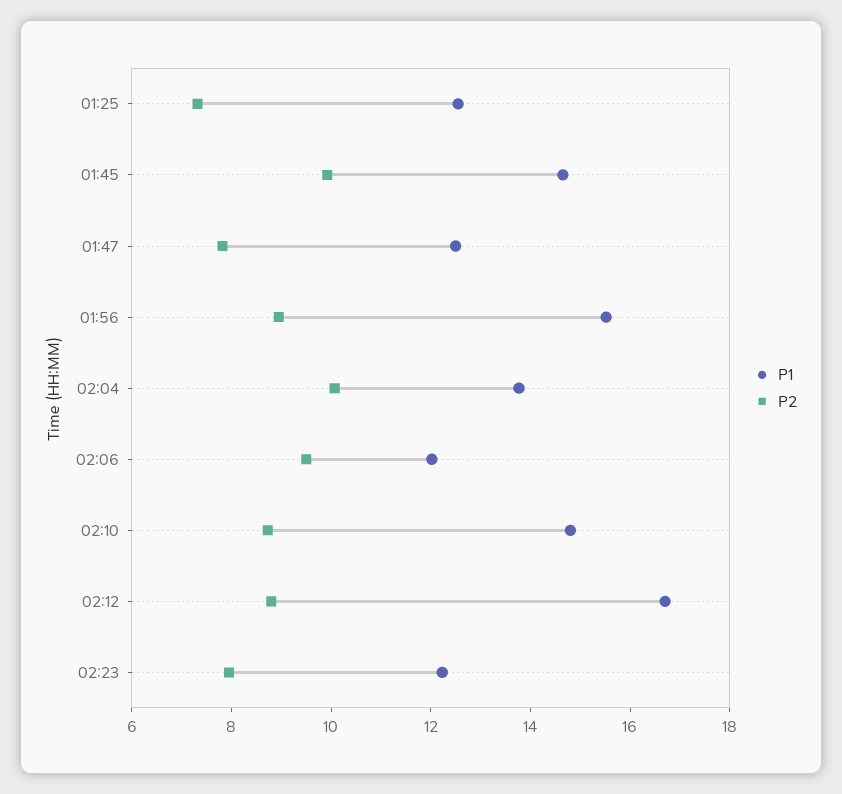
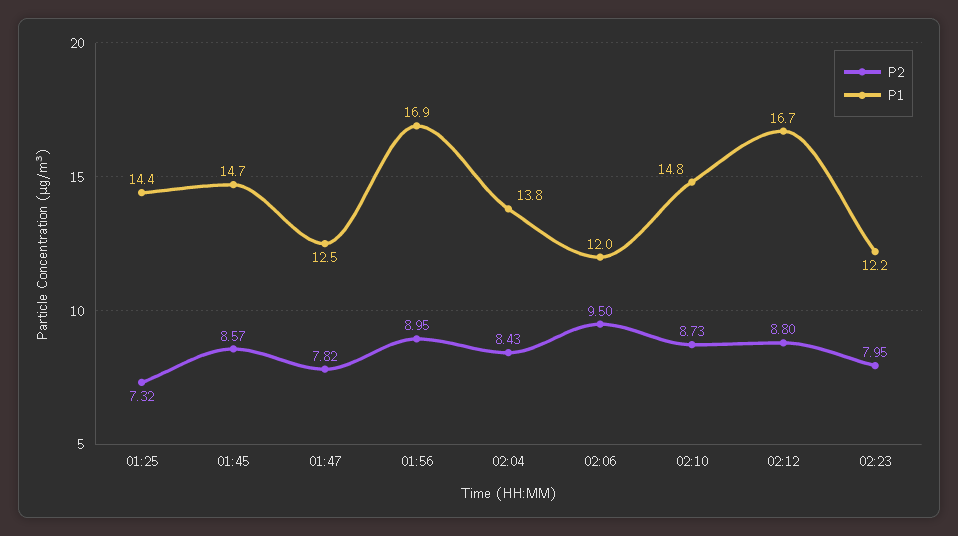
  {
    "P1": {
-     "01:25": 12.5,
+     "01:25": 14.4,
      "01:45": 14.7,
      "01:47": 12.5,
-     "01:56": 15.5,
+     "01:56": 16.9,
      "02:04": 13.8,
      "02:06": 12,
      "02:10": 14.8,
      "02:12": 16.7,
      "02:23": 12.2
    },
    "P2": {
      "01:25": 7.32,
-     "01:45": 10,
+     "01:45": 8.57,
      "01:47": 7.82,
      "01:56": 8.95,
-     "02:04": 10,
+     "02:04": 8.43,
      "02:06": 9.5,
      "02:10": 8.73,
      "02:12": 8.8,
      "02:23": 7.95
    }
  }

